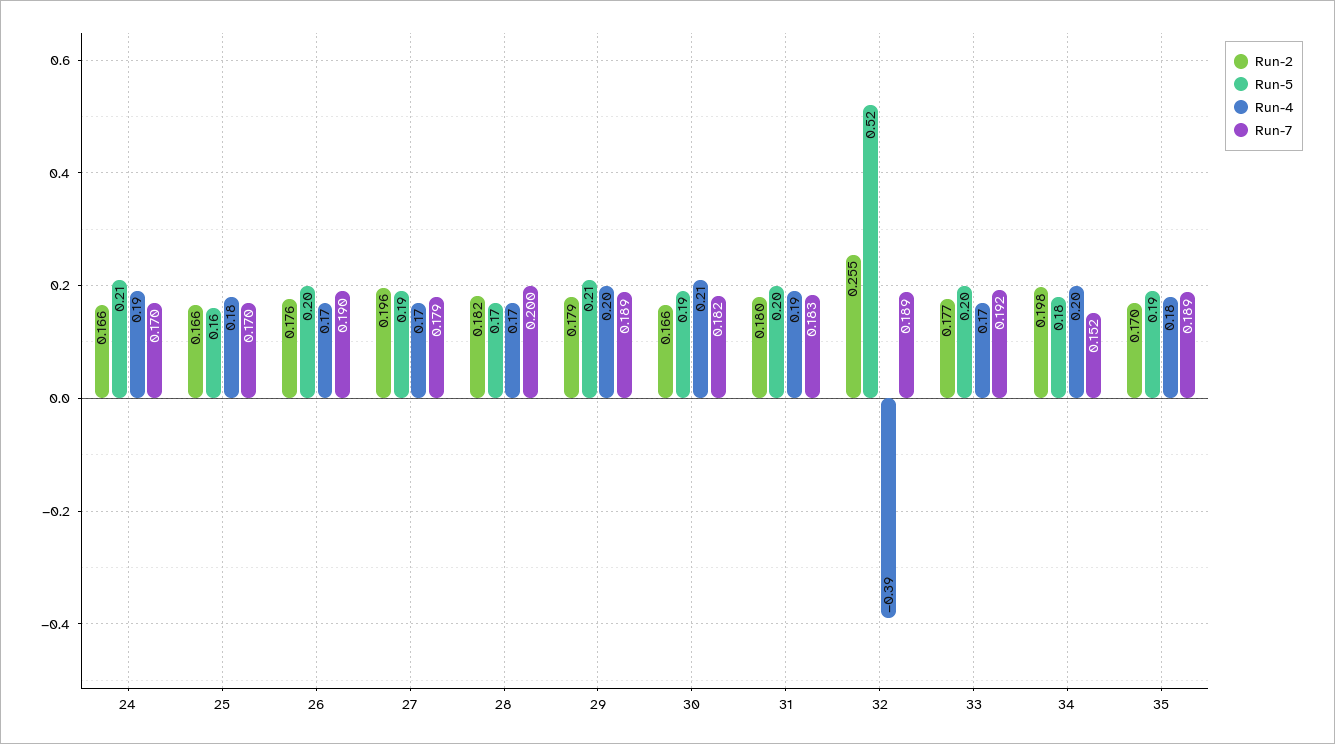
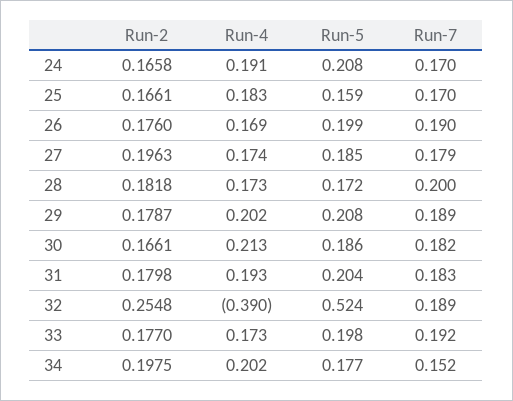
  {
    "Run-2": {
      "24": 0.1658,
      "25": 0.1661,
      "26": 0.176,
      "27": 0.1963,
      "28": 0.1818,
      "29": 0.1787,
      "30": 0.1661,
      "31": 0.1798,
      "32": 0.2548,
      "33": 0.177,
-     "34": 0.1975,
+     "34": 0.1975
-     "35": 0.17
    },
    "Run-5": {
      "24": 0.208,
      "25": 0.159,
      "26": 0.199,
      "27": 0.185,
      "28": 0.172,
      "29": 0.208,
      "30": 0.186,
      "31": 0.204,
      "32": 0.524,
      "33": 0.198,
-     "34": 0.177,
+     "34": 0.177
-     "35": 0.19
    },
    "Run-4": {
      "24": 0.191,
      "25": 0.183,
      "26": 0.169,
      "27": 0.174,
      "28": 0.173,
      "29": 0.202,
      "30": 0.213,
      "31": 0.193,
      "32": -0.39,
      "33": 0.173,
-     "34": 0.202,
+     "34": 0.202
-     "35": 0.18
    },
    "Run-7": {
      "24": 0.17,
      "25": 0.17,
      "26": 0.19,
      "27": 0.179,
      "28": 0.2,
      "29": 0.189,
      "30": 0.182,
      "31": 0.183,
      "32": 0.189,
      "33": 0.192,
-     "34": 0.152,
+     "34": 0.152
-     "35": 0.189
    }
  }

